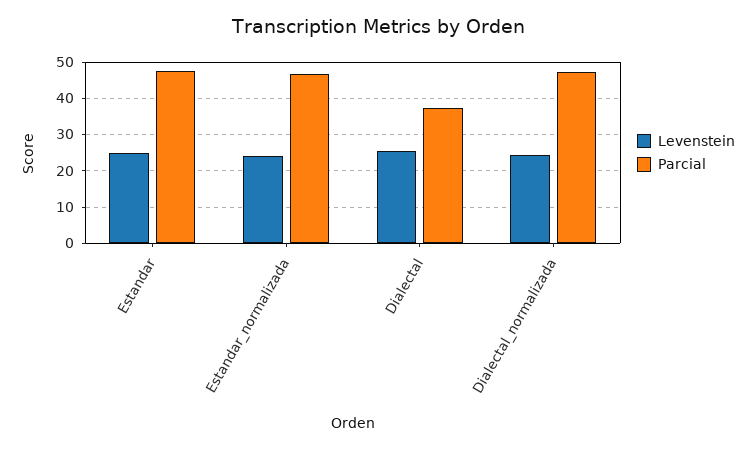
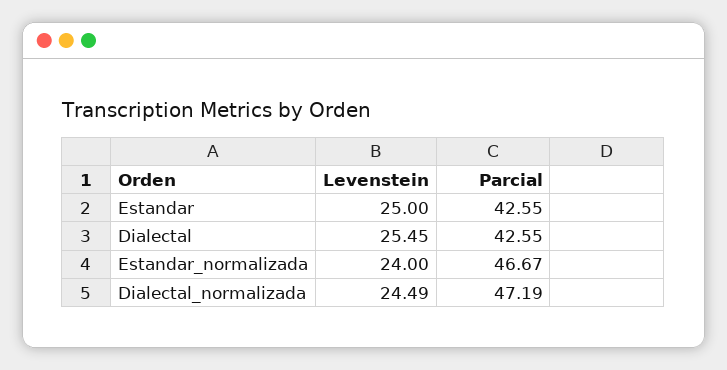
  {
    "Levenstein": {
      "Estandar": 25,
      "Estandar_normalizada": 24,
      "Dialectal": 25.45,
      "Dialectal_normalizada": 24.49
    },
    "Parcial": {
-     "Estandar": 48,
+     "Estandar": 42.55,
      "Estandar_normalizada": 46.67,
-     "Dialectal": 38,
+     "Dialectal": 42.55,
      "Dialectal_normalizada": 47.19
    }
  }

